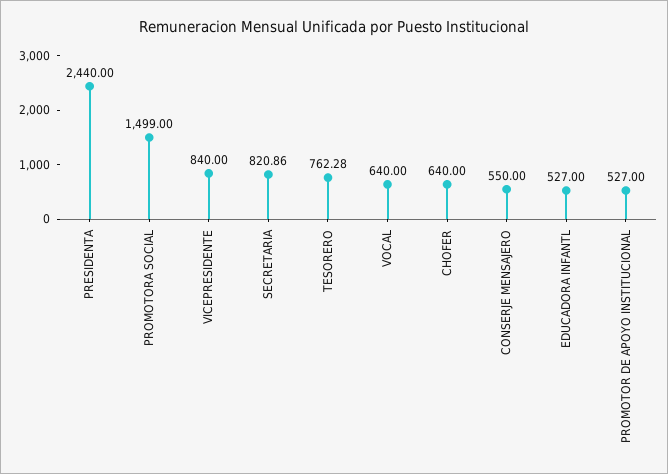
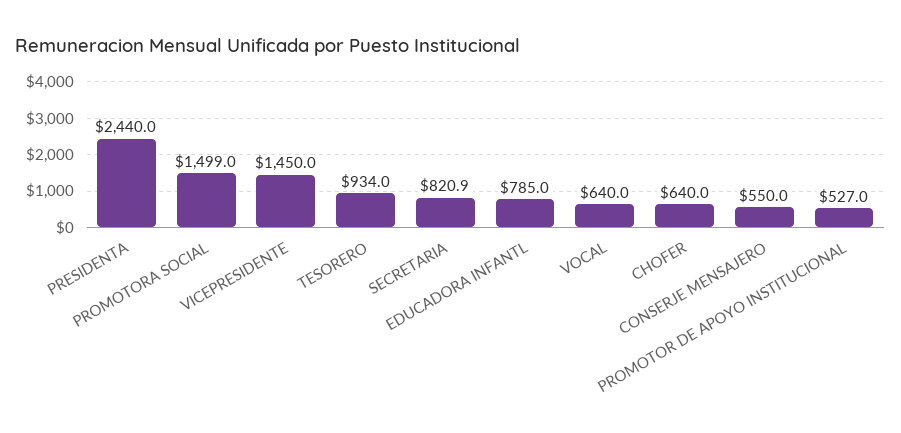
  {
    "PRESIDENTA": 2440,
    "PROMOTORA SOCIAL": 1499,
-   "VICEPRESIDENTE": 840,
+   "VICEPRESIDENTE": 1450,
    "SECRETARIA": 820.86,
-   "TESORERO": 762.28,
+   "TESORERO": 934,
    "VOCAL": 640,
    "CHOFER": 640,
    "CONSERJE MENSAJERO": 550,
-   "EDUCADORA INFANTL": 527,
+   "EDUCADORA INFANTL": 785,
    "PROMOTOR DE APOYO INSTITUCIONAL": 527
  }

